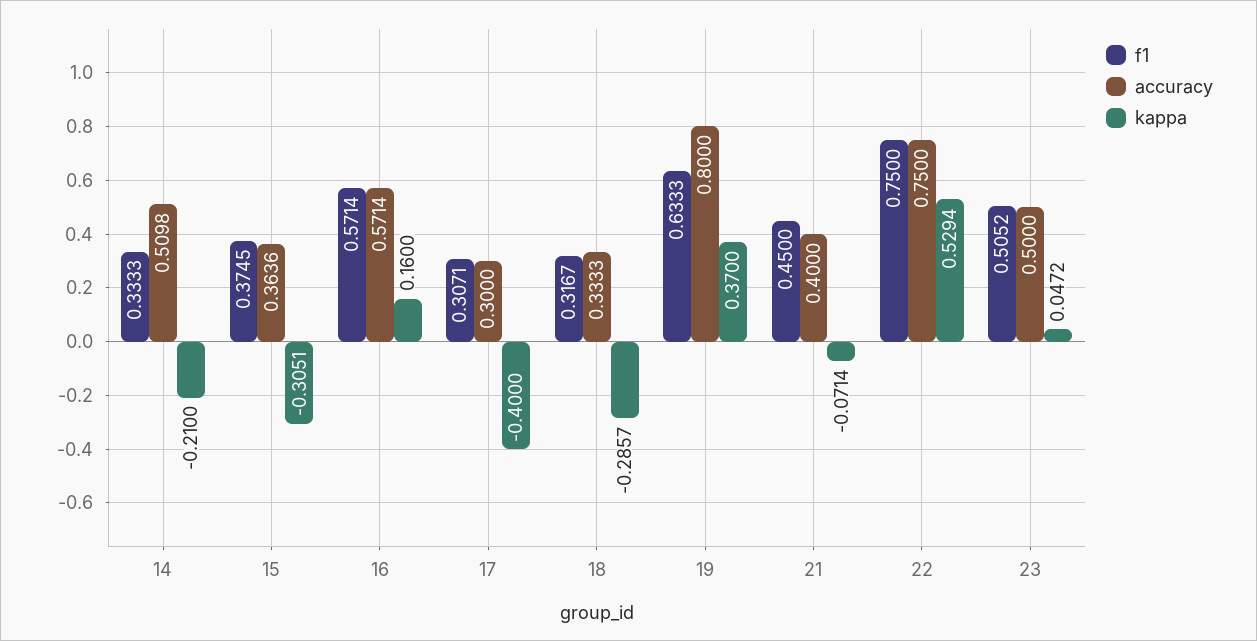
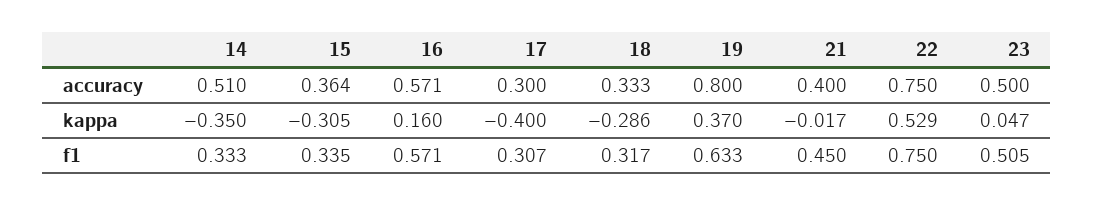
  {
    "f1": {
      "14": 0.3333,
-     "15": 0.3745,
+     "15": 0.335,
      "16": 0.5714,
      "17": 0.3071,
      "18": 0.3167,
      "19": 0.6333,
      "21": 0.45,
      "22": 0.75,
      "23": 0.5052
    },
    "accuracy": {
      "14": 0.5098,
      "15": 0.3636,
      "16": 0.5714,
      "17": 0.3,
      "18": 0.3333,
      "19": 0.8,
      "21": 0.4,
      "22": 0.75,
      "23": 0.5
    },
    "kappa": {
-     "14": -0.21,
+     "14": -0.35,
      "15": -0.3051,
      "16": 0.16,
      "17": -0.4,
      "18": -0.2857,
      "19": 0.37,
-     "21": -0.0714,
+     "21": -0.017,
      "22": 0.5294,
      "23": 0.0472
    }
  }

